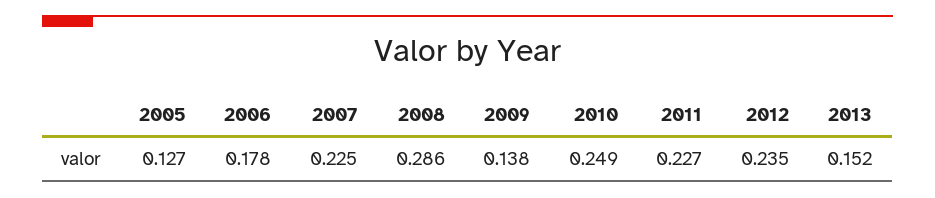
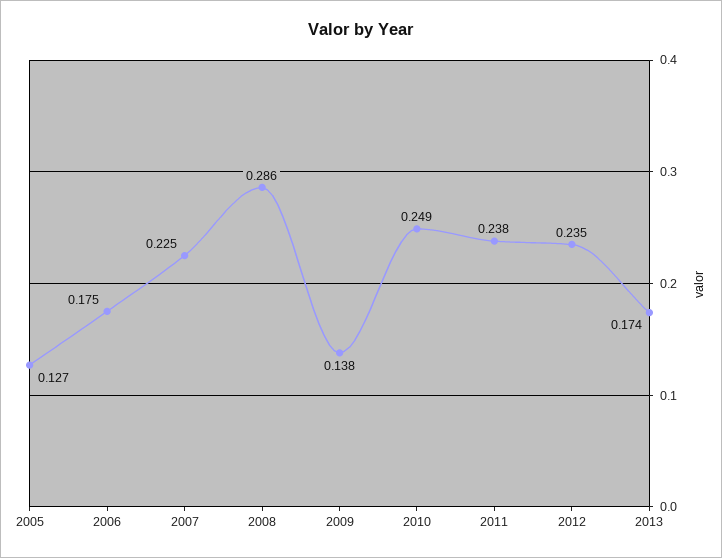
  {
    "2005": 0.127,
-   "2006": 0.178,
+   "2006": 0.175,
    "2007": 0.225,
    "2008": 0.286,
    "2009": 0.138,
    "2010": 0.249,
-   "2011": 0.227,
+   "2011": 0.238,
    "2012": 0.235,
-   "2013": 0.152
+   "2013": 0.174
  }

